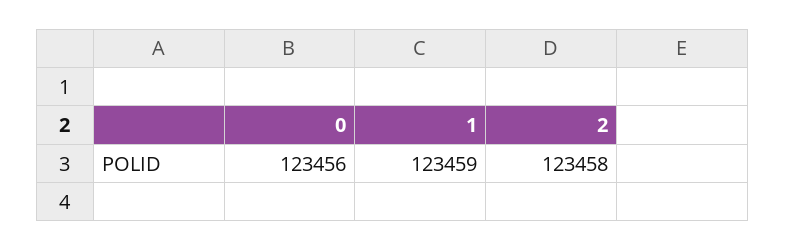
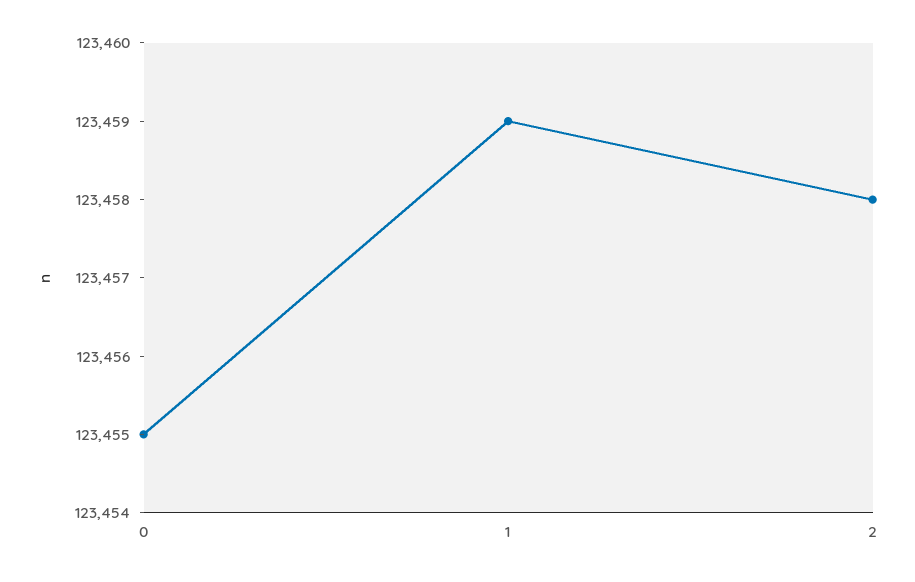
  {
-   "0": 123456,
+   "0": 123455,
    "1": 123459,
    "2": 123458
  }

